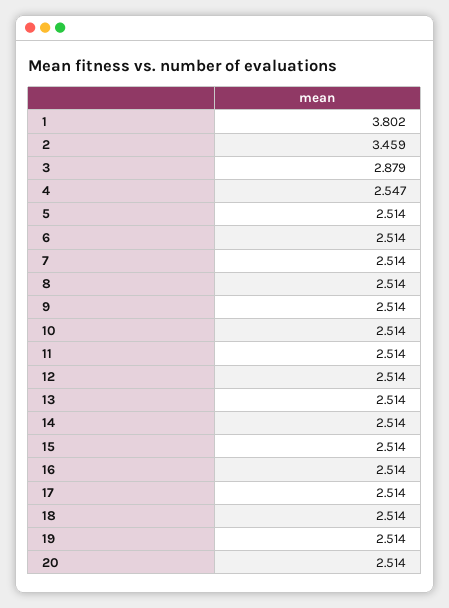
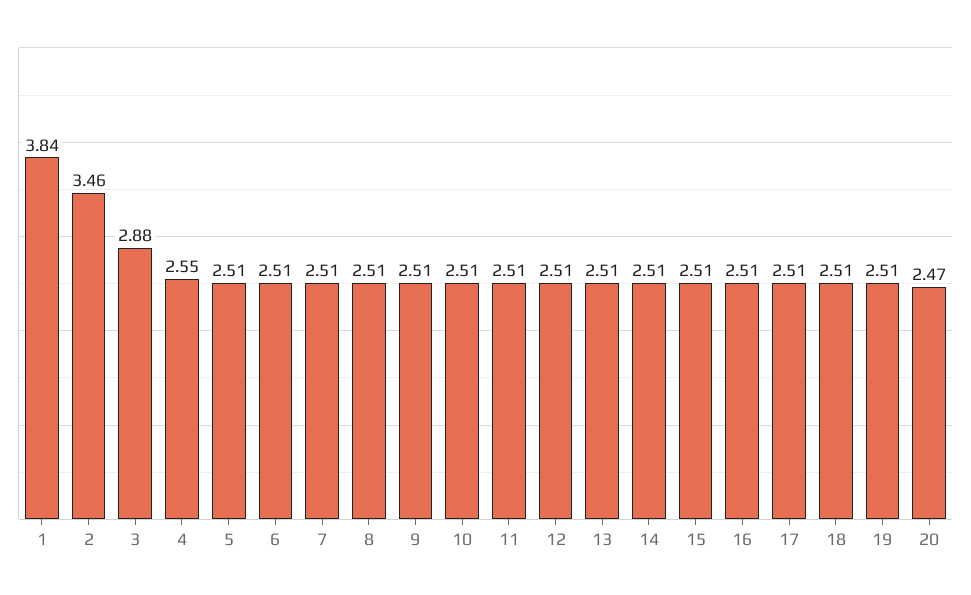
  {
-   "1": 3.802,
+   "1": 3.84,
    "2": 3.459,
    "3": 2.879,
    "4": 2.547,
    "5": 2.514,
    "6": 2.514,
    "7": 2.514,
    "8": 2.514,
    "9": 2.514,
    "10": 2.514,
    "11": 2.514,
    "12": 2.514,
    "13": 2.514,
    "14": 2.514,
    "15": 2.514,
    "16": 2.514,
    "17": 2.514,
    "18": 2.514,
    "19": 2.514,
-   "20": 2.514
+   "20": 2.47
  }

